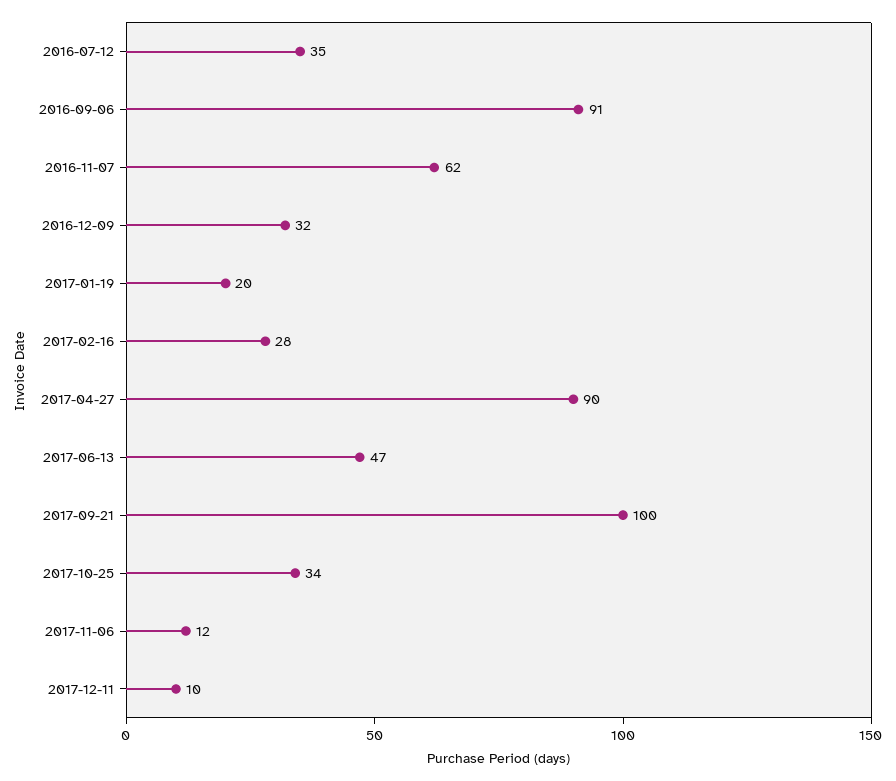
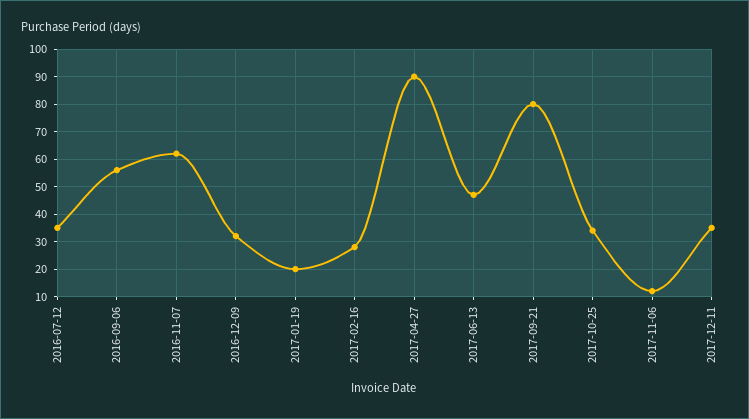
  {
    "2016-07-12": 35,
-   "2016-09-06": 91,
+   "2016-09-06": 55,
    "2016-11-07": 62,
    "2016-12-09": 32,
    "2017-01-19": 20,
    "2017-02-16": 28,
    "2017-04-27": 90,
    "2017-06-13": 47,
-   "2017-09-21": 100,
+   "2017-09-21": 80,
    "2017-10-25": 34,
    "2017-11-06": 12,
-   "2017-12-11": 10
+   "2017-12-11": 35
  }

